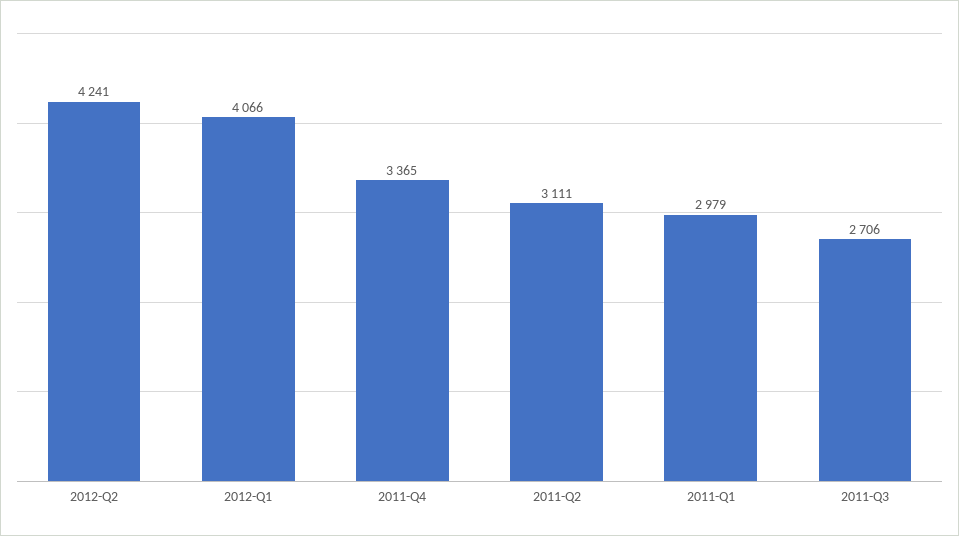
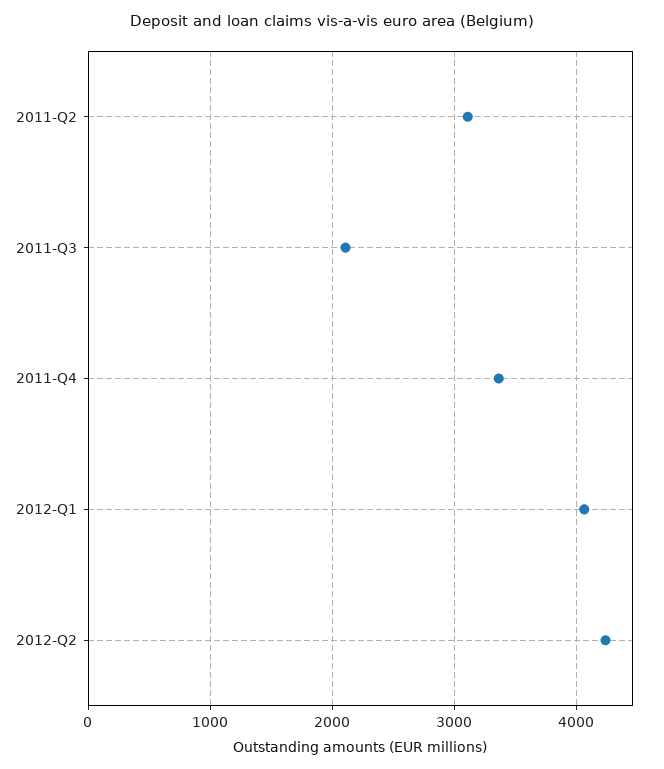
  {
    "2012-Q2": 4241,
    "2012-Q1": 4066,
    "2011-Q4": 3365,
    "2011-Q2": 3111,
-   "2011-Q1": 2979,
-   "2011-Q3": 2706
+   "2011-Q3": 2100
  }

